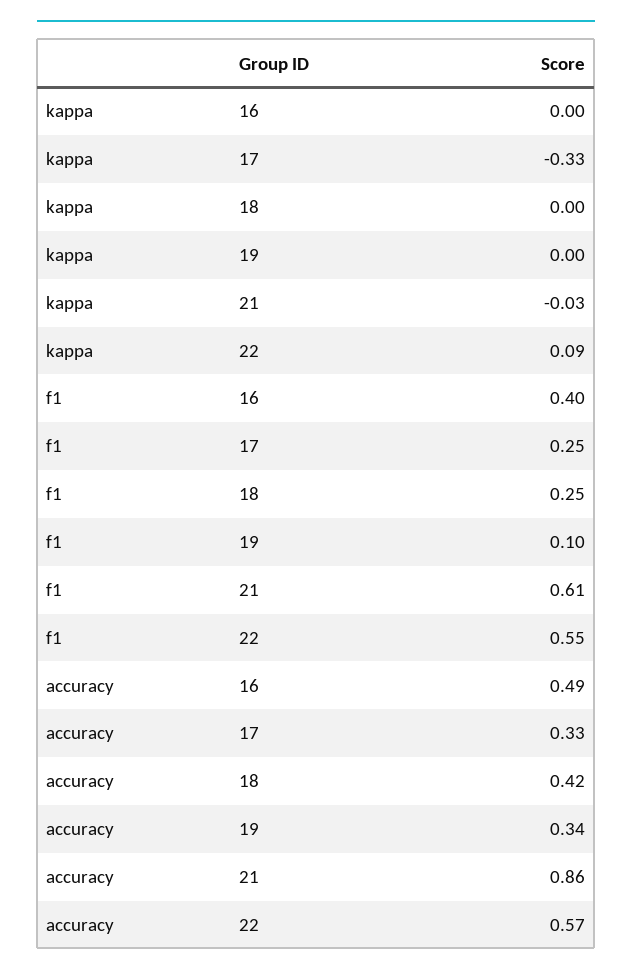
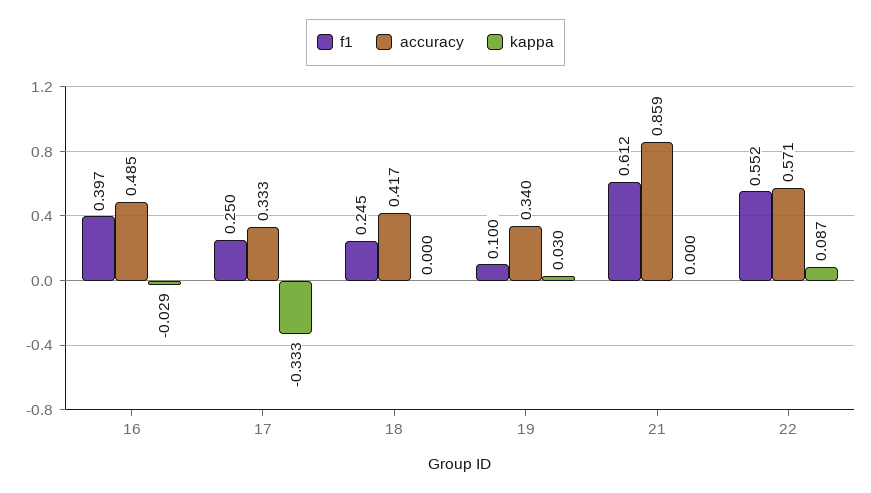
  {
    "kappa": {
-     "16": 0,
+     "16": -0.029,
      "17": -0.333,
      "18": 0,
-     "19": 0,
+     "19": 0.03,
-     "21": -0.03,
+     "21": 0,
      "22": 0.087
    },
    "f1": {
      "16": 0.397,
      "17": 0.25,
      "18": 0.245,
      "19": 0.1,
      "21": 0.612,
      "22": 0.552
    },
    "accuracy": {
      "16": 0.485,
      "17": 0.333,
      "18": 0.417,
      "19": 0.34,
      "21": 0.859,
      "22": 0.571
    }
  }

